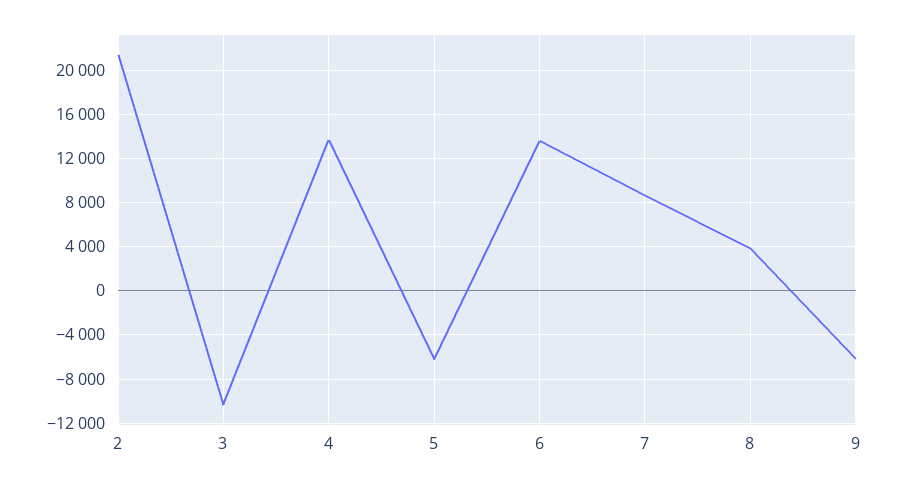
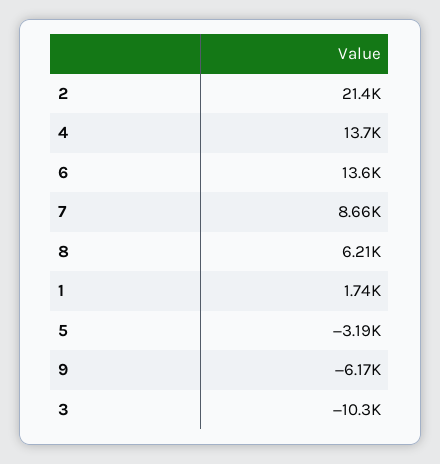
  {
    "2": 21400,
    "3": -10300,
    "4": 13700,
-   "5": -6000,
+   "5": -3190,
    "6": 13600,
    "7": 8660,
-   "8": 4000,
+   "8": 6210,
-   "9": -6170
+   "9": -6170,
+   "1": 1740
  }

